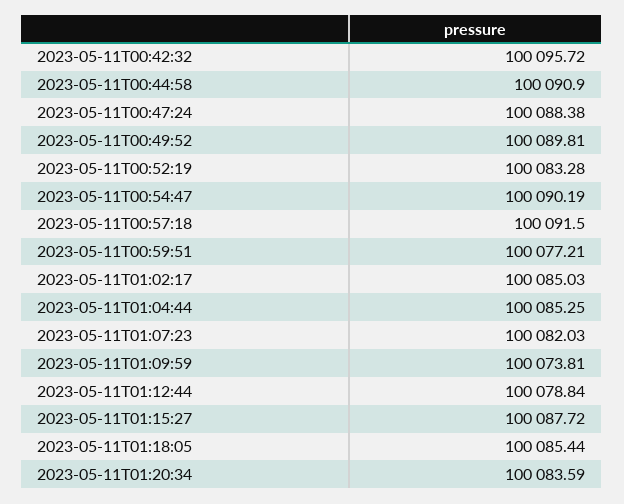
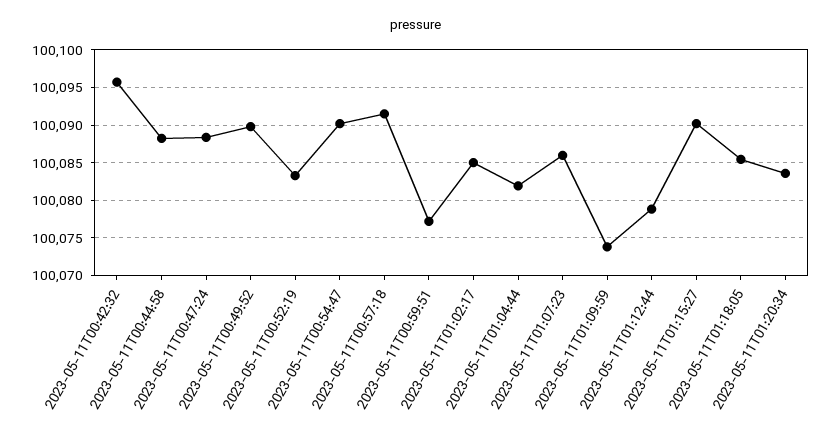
  {
    "2023-05-11T00:42:32": 100095.72,
-   "2023-05-11T00:44:58": 100090.9,
+   "2023-05-11T00:44:58": 100088,
    "2023-05-11T00:47:24": 100088.38,
    "2023-05-11T00:49:52": 100089.81,
    "2023-05-11T00:52:19": 100083.28,
    "2023-05-11T00:54:47": 100090.19,
    "2023-05-11T00:57:18": 100091.5,
    "2023-05-11T00:59:51": 100077.21,
    "2023-05-11T01:02:17": 100085.03,
-   "2023-05-11T01:04:44": 100085.25,
+   "2023-05-11T01:04:44": 100082,
-   "2023-05-11T01:07:23": 100082.03,
+   "2023-05-11T01:07:23": 100086,
    "2023-05-11T01:09:59": 100073.81,
    "2023-05-11T01:12:44": 100078.84,
-   "2023-05-11T01:15:27": 100087.72,
+   "2023-05-11T01:15:27": 100090,
    "2023-05-11T01:18:05": 100085.44,
    "2023-05-11T01:20:34": 100083.59
  }

